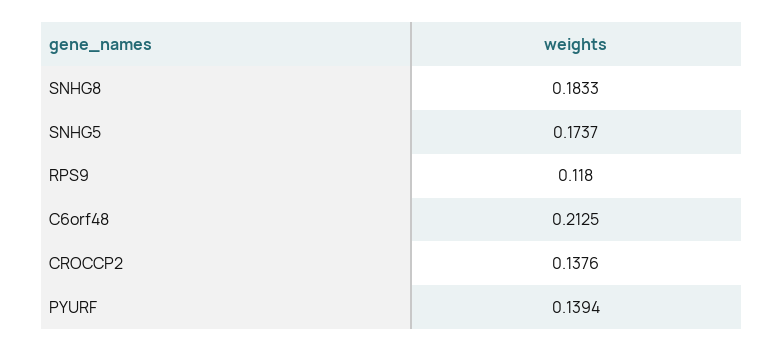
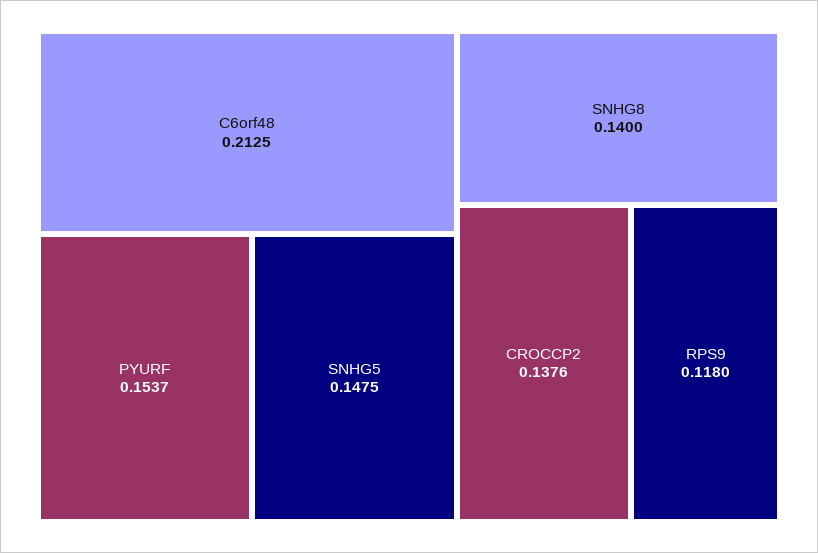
  {
-   "SNHG8": 0.1833,
+   "SNHG8": 0.14,
-   "SNHG5": 0.1737,
+   "SNHG5": 0.1475,
    "RPS9": 0.118,
    "C6orf48": 0.2125,
    "CROCCP2": 0.1376,
-   "PYURF": 0.1394
+   "PYURF": 0.1537
  }

